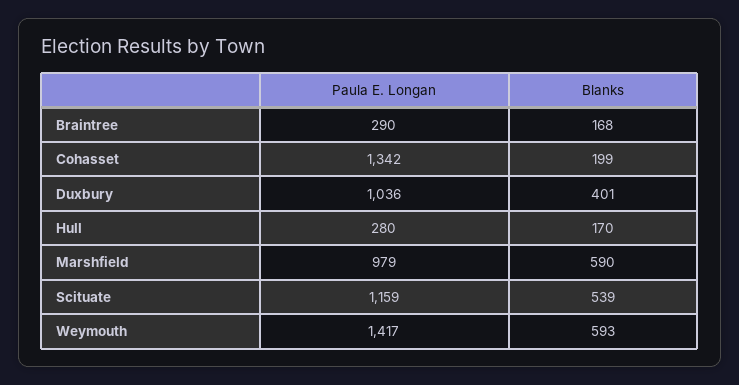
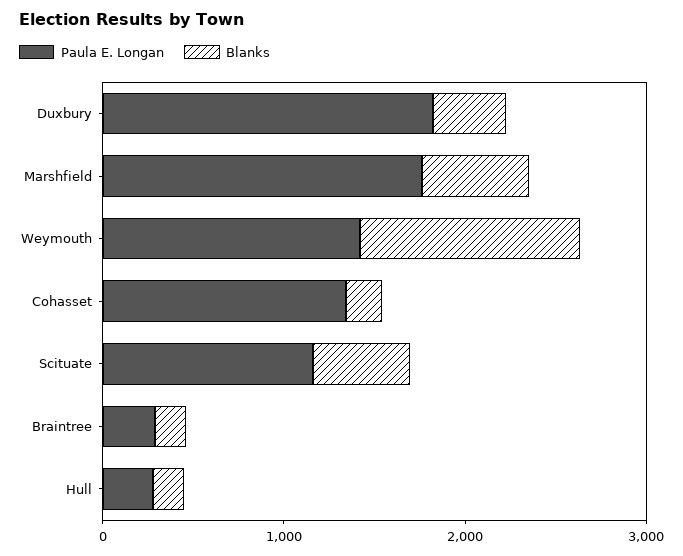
  {
    "Paula E. Longan": {
      "Braintree": 290,
      "Cohasset": 1342,
-     "Duxbury": 1036,
+     "Duxbury": 1800,
      "Hull": 280,
-     "Marshfield": 979,
+     "Marshfield": 1800,
      "Scituate": 1159,
      "Weymouth": 1417
    },
    "Blanks": {
      "Braintree": 168,
      "Cohasset": 199,
      "Duxbury": 401,
      "Hull": 170,
      "Marshfield": 590,
      "Scituate": 539,
-     "Weymouth": 593
+     "Weymouth": 1200
    }
  }

